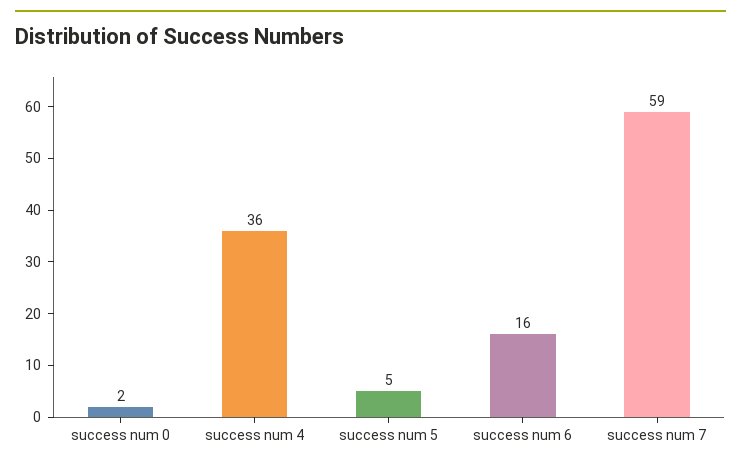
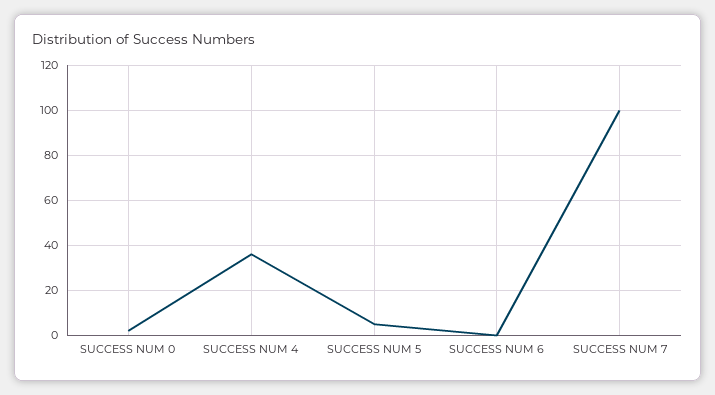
  {
    "success num 0": 2,
    "success num 4": 36,
    "success num 5": 5,
-   "success num 6": 16,
+   "success num 6": 0,
-   "success num 7": 59
+   "success num 7": 100
  }

